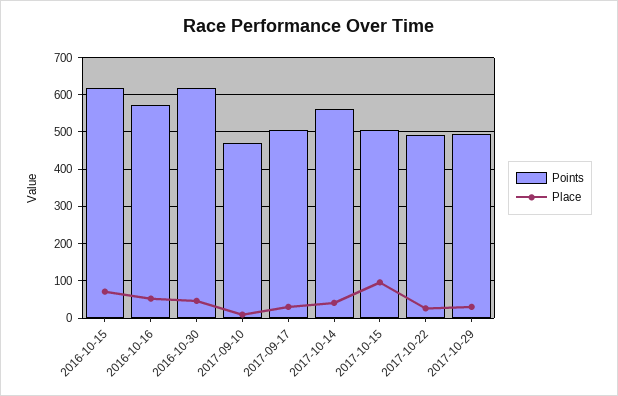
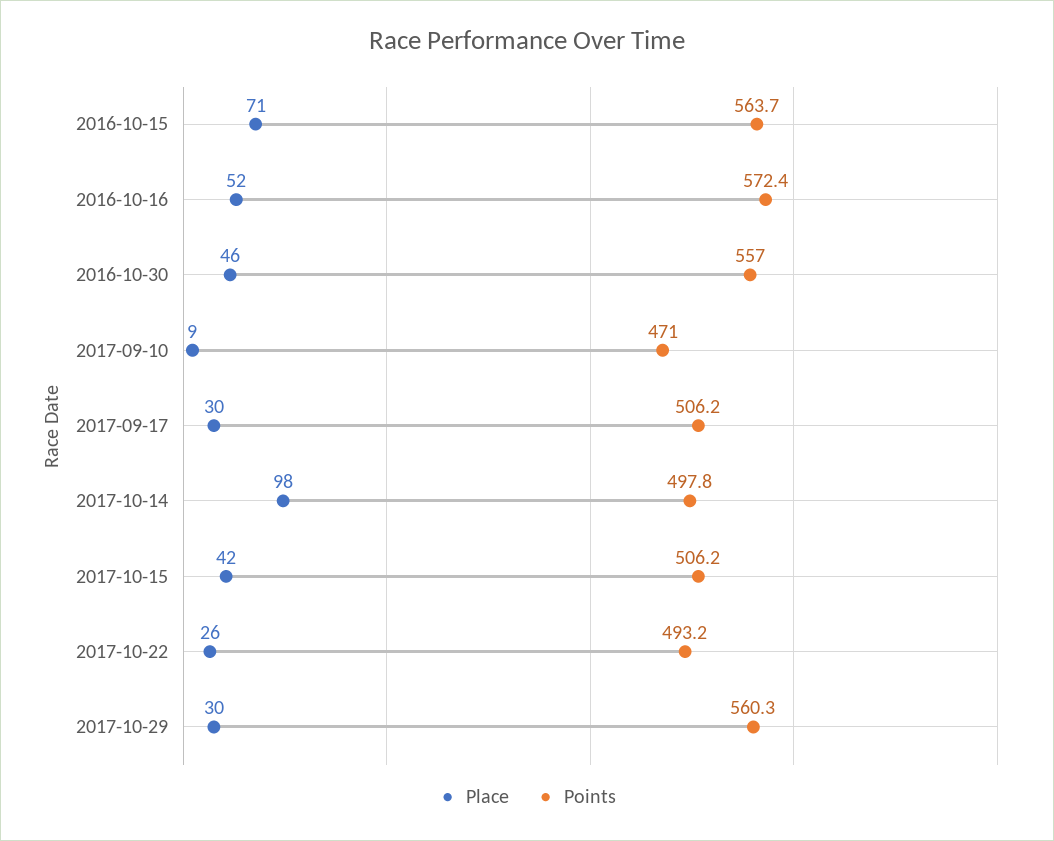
  {
    "Points": {
-     "2016-10-15": 620,
+     "2016-10-15": 563.7,
      "2016-10-16": 572.4,
-     "2016-10-30": 620,
+     "2016-10-30": 557,
      "2017-09-10": 471,
      "2017-09-17": 506.2,
-     "2017-10-14": 560,
+     "2017-10-14": 497.8,
      "2017-10-15": 506.2,
      "2017-10-22": 493.2,
-     "2017-10-29": 500
+     "2017-10-29": 560.3
    },
    "Place": {
      "2016-10-15": 71,
      "2016-10-16": 52,
      "2016-10-30": 46,
      "2017-09-10": 9,
      "2017-09-17": 30,
-     "2017-10-14": 40,
+     "2017-10-14": 98,
-     "2017-10-15": 100,
+     "2017-10-15": 42,
      "2017-10-22": 26,
      "2017-10-29": 30
    }
  }

